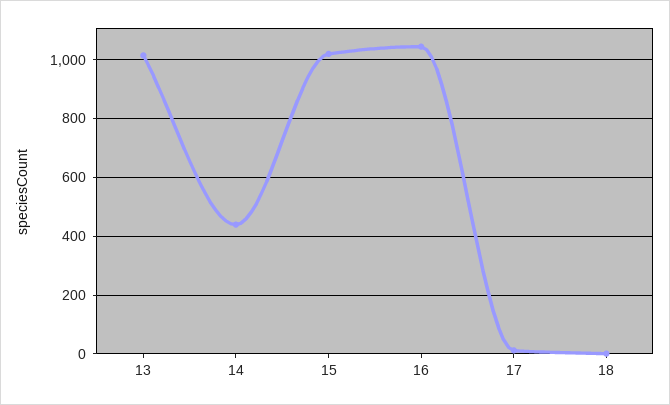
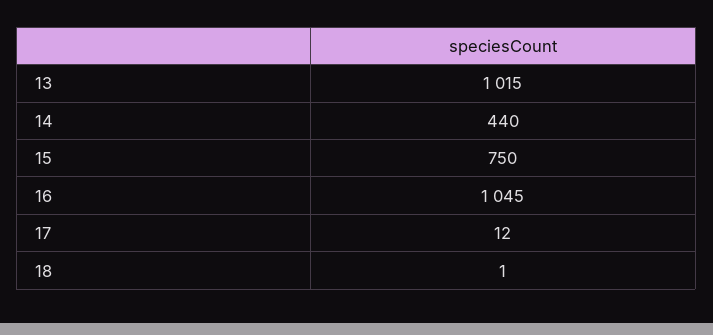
  {
    "13": 1015,
    "14": 440,
-   "15": 1025,
+   "15": 750,
    "16": 1045,
    "17": 12,
    "18": 1
  }

